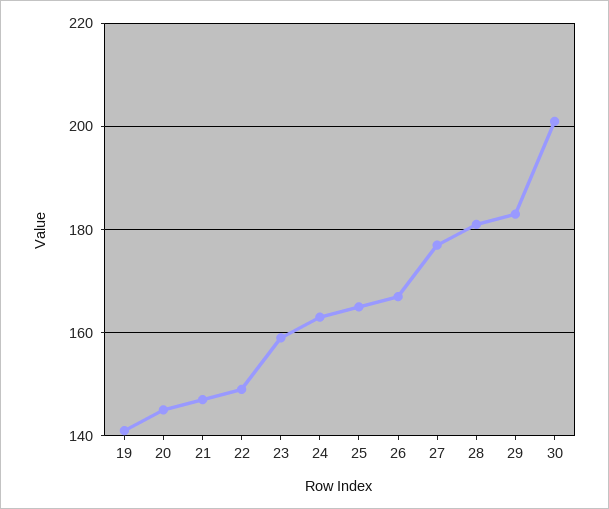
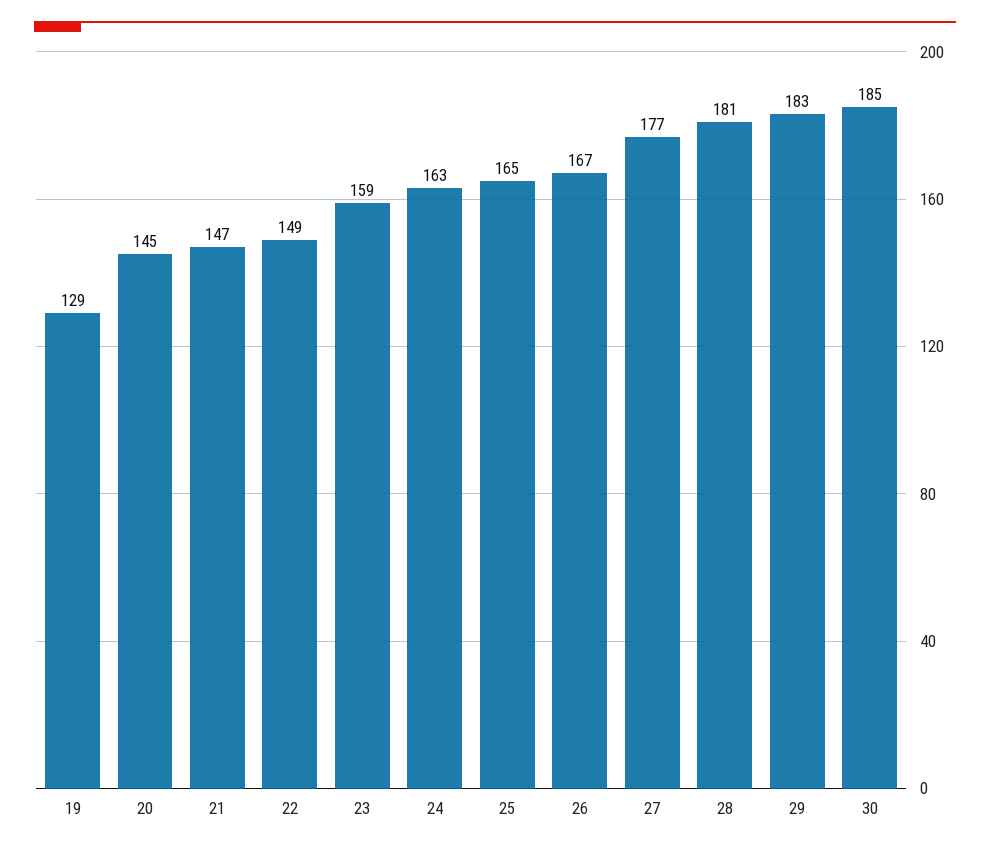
  {
-   "19": 140,
+   "19": 129,
    "20": 145,
    "21": 147,
    "22": 149,
    "23": 159,
    "24": 163,
    "25": 165,
    "26": 167,
    "27": 177,
    "28": 181,
    "29": 183,
-   "30": 200
+   "30": 185
  }

